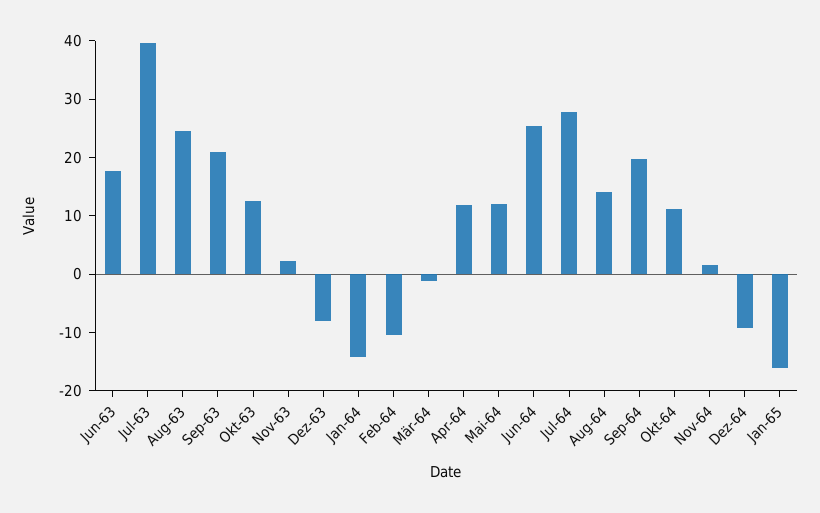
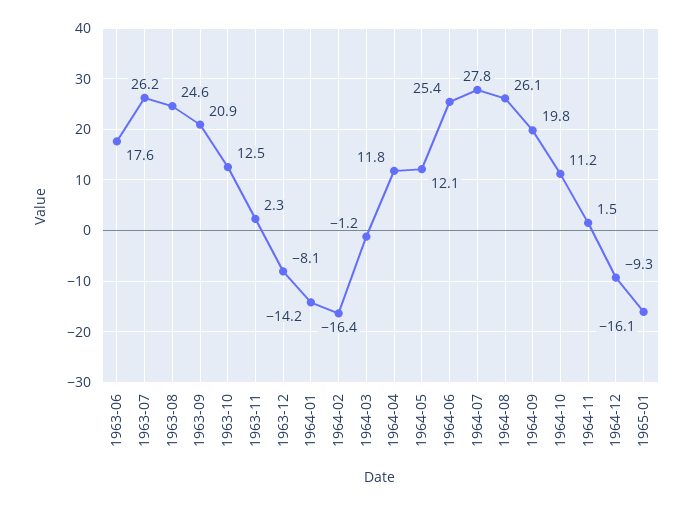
  {
    "Jun-63": 17.6,
-   "Jul-63": 40,
+   "Jul-63": 26.2,
    "Aug-63": 24.6,
    "Sep-63": 20.9,
    "Okt-63": 12.5,
    "Nov-63": 2.3,
    "Dez-63": -8.1,
    "Jan-64": -14.2,
-   "Feb-64": -10,
+   "Feb-64": -16.4,
    "Mär-64": -1.2,
    "Apr-64": 11.8,
    "Mai-64": 12.1,
    "Jun-64": 25.4,
    "Jul-64": 27.8,
-   "Aug-64": 14,
+   "Aug-64": 26.1,
    "Sep-64": 19.8,
    "Okt-64": 11.2,
    "Nov-64": 1.5,
    "Dez-64": -9.3,
    "Jan-65": -16.1
  }

